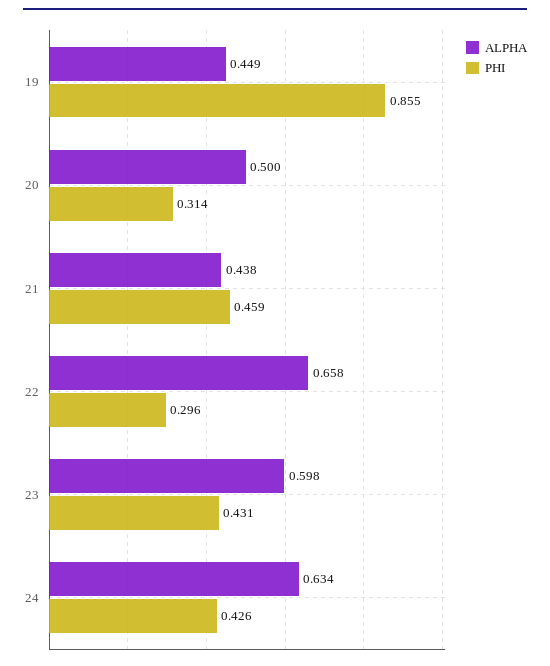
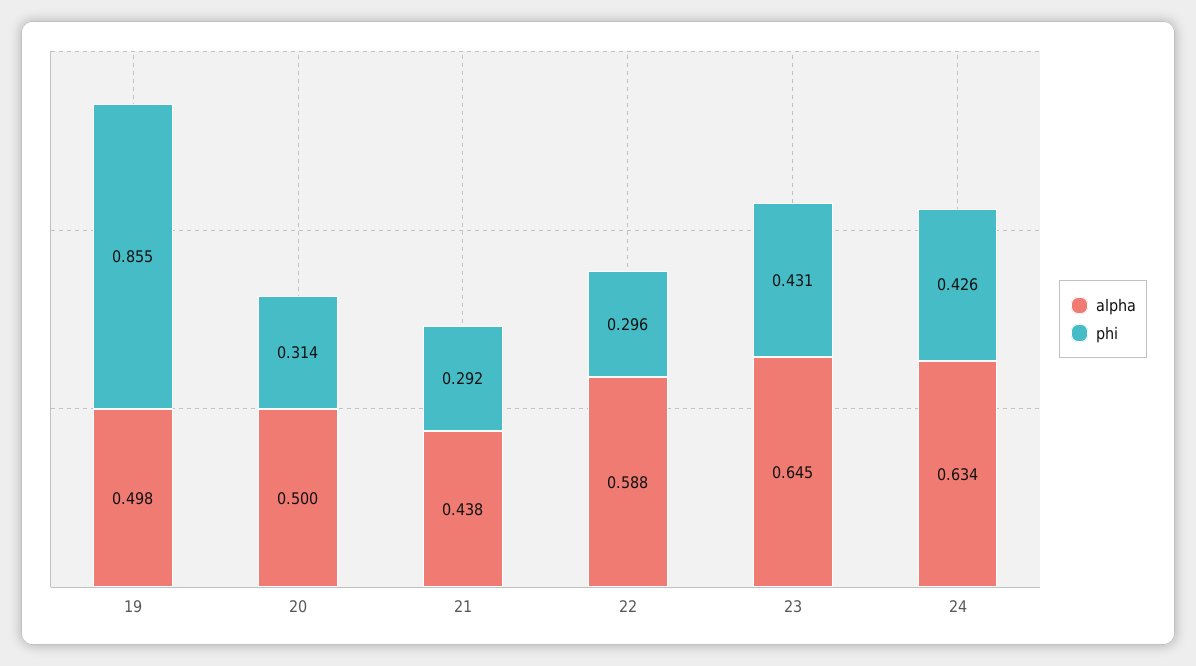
  {
    "ALPHA": {
-     "19": 0.449,
+     "19": 0.498,
      "20": 0.5,
      "21": 0.438,
-     "22": 0.658,
+     "22": 0.588,
-     "23": 0.598,
+     "23": 0.645,
      "24": 0.634
    },
    "PHI": {
      "19": 0.855,
      "20": 0.314,
-     "21": 0.459,
+     "21": 0.292,
      "22": 0.296,
      "23": 0.431,
      "24": 0.426
    }
  }

